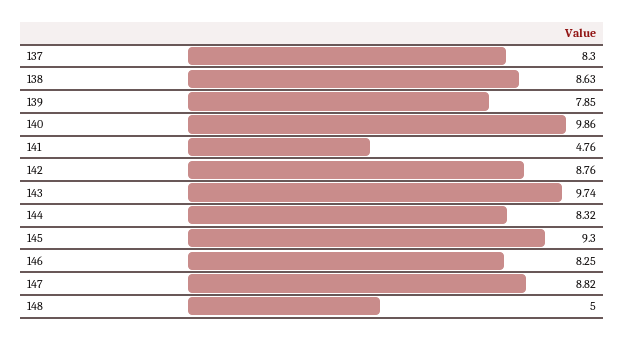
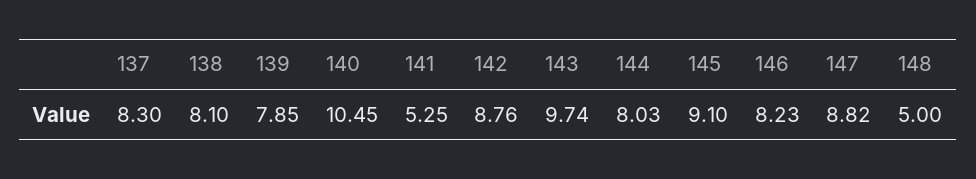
  {
    "137": 8.3,
-   "138": 8.63,
+   "138": 8.1,
    "139": 7.85,
-   "140": 9.86,
+   "140": 10.45,
-   "141": 4.76,
+   "141": 5.25,
    "142": 8.76,
    "143": 9.74,
-   "144": 8.32,
+   "144": 8.03,
-   "145": 9.3,
+   "145": 9.1,
-   "146": 8.25,
+   "146": 8.23,
    "147": 8.82,
    "148": 5
  }

